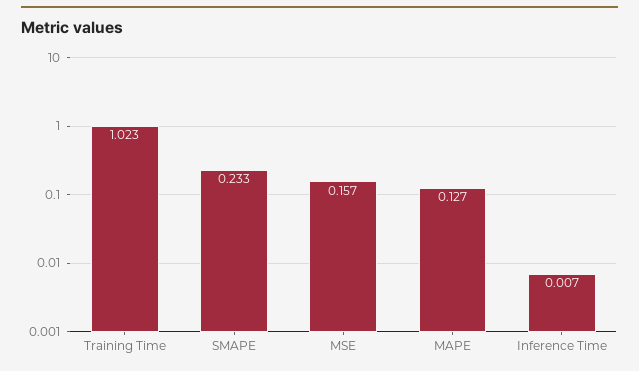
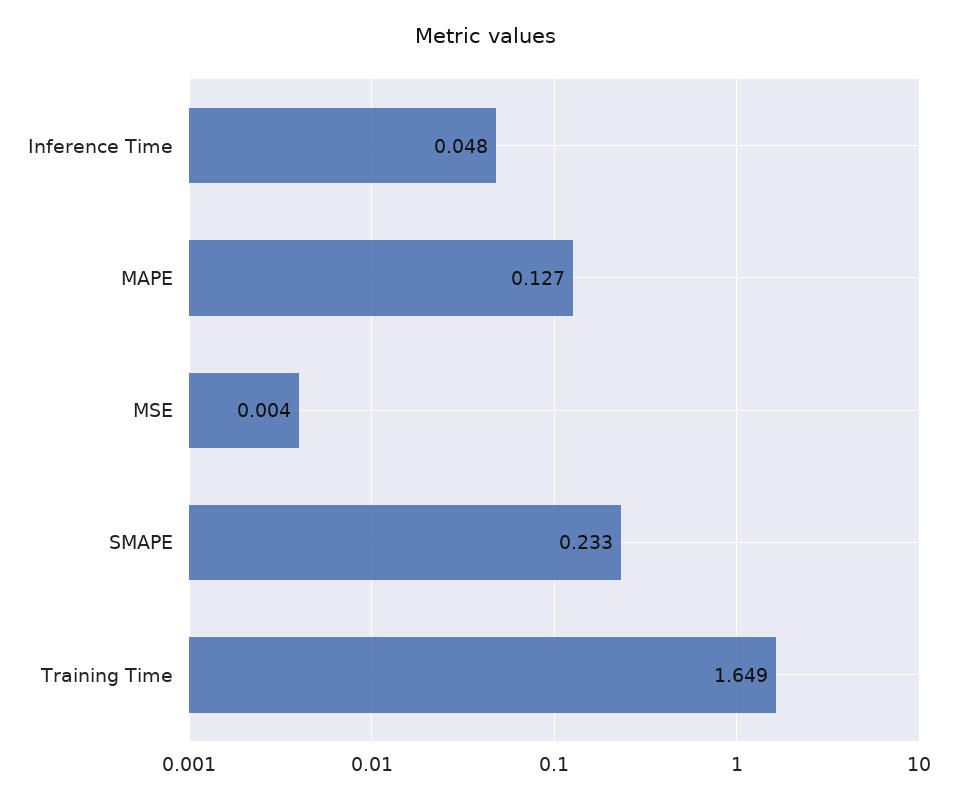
  {
-   "Training Time": 1.023,
+   "Training Time": 1.649,
    "SMAPE": 0.233,
-   "MSE": 0.157,
+   "MSE": 0.004,
    "MAPE": 0.127,
-   "Inference Time": 0.007
+   "Inference Time": 0.048
  }

